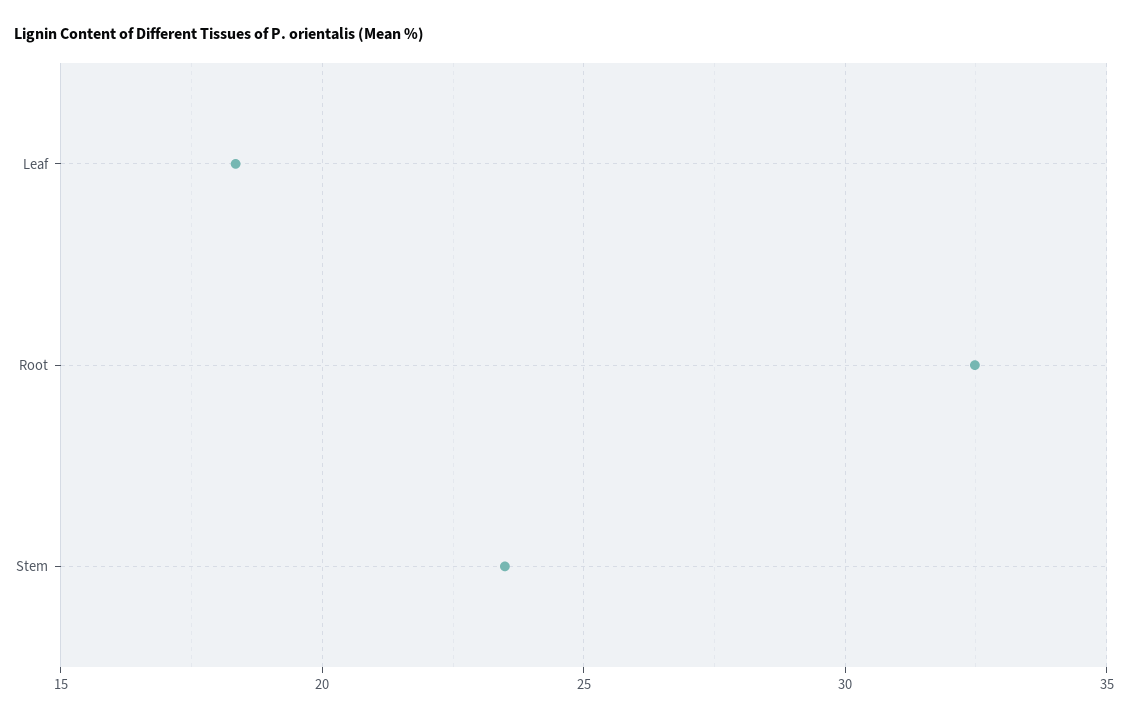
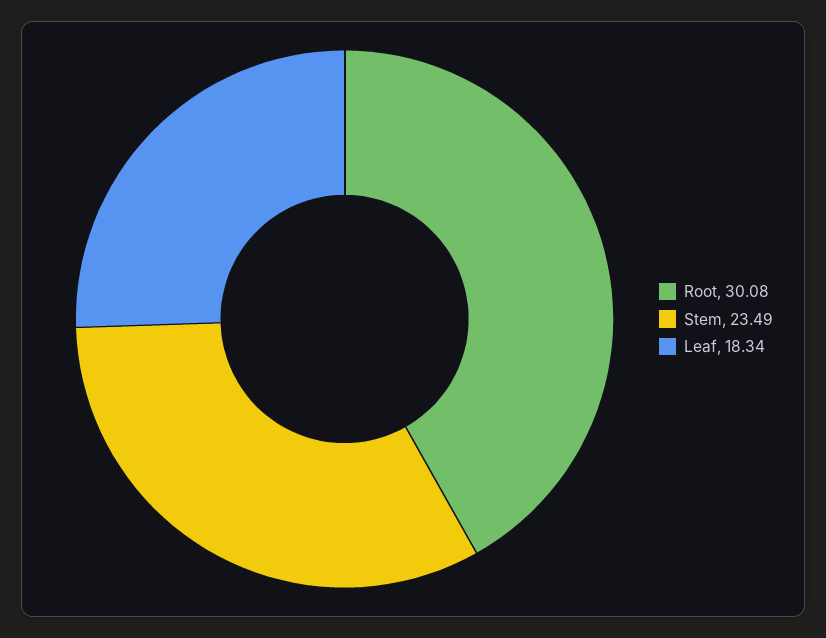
  {
    "Leaf": 18.34,
-   "Root": 32.5,
+   "Root": 30.08,
    "Stem": 23.49
  }

